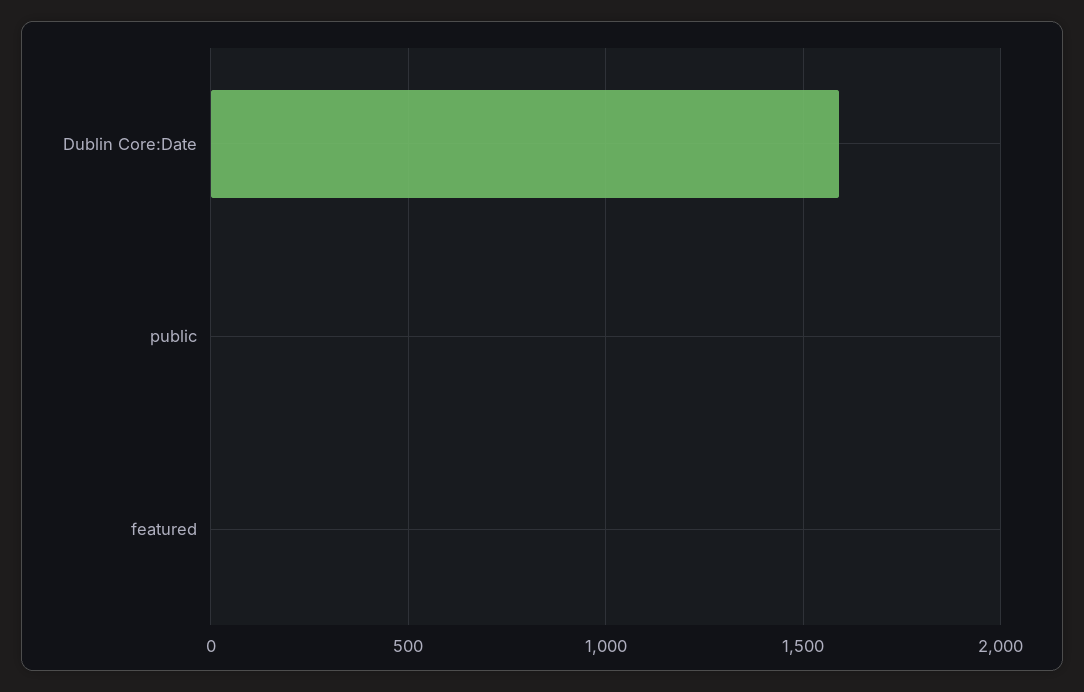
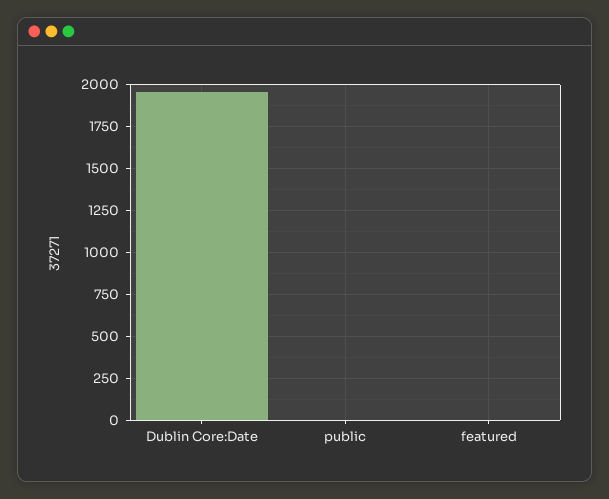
  {
-   "Dublin Core:Date": 1600,
+   "Dublin Core:Date": 1950,
    "public": 0,
    "featured": 0
  }

